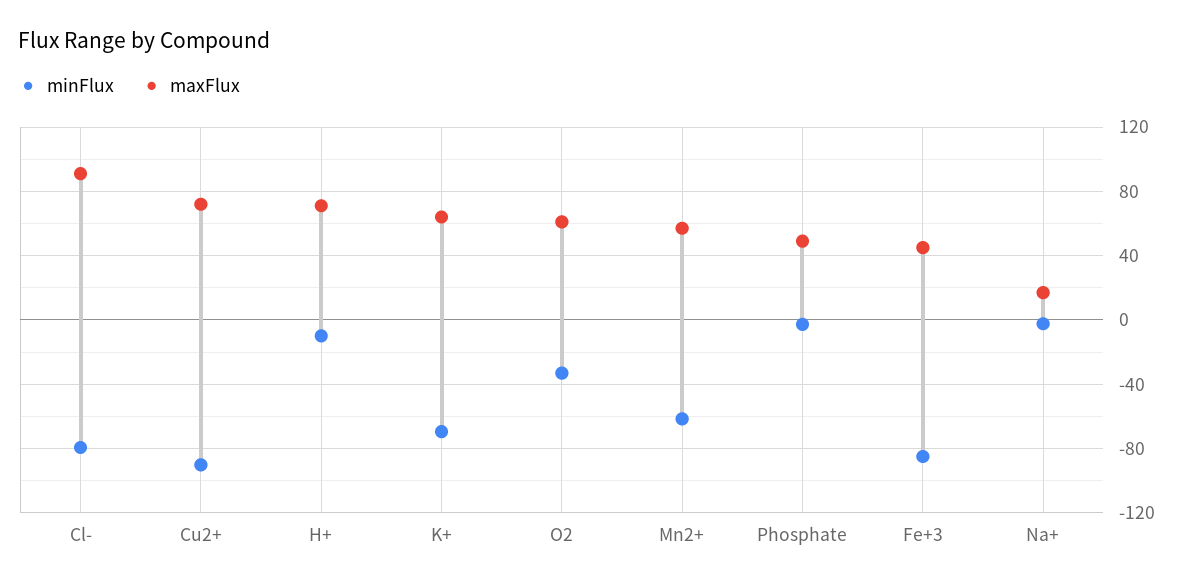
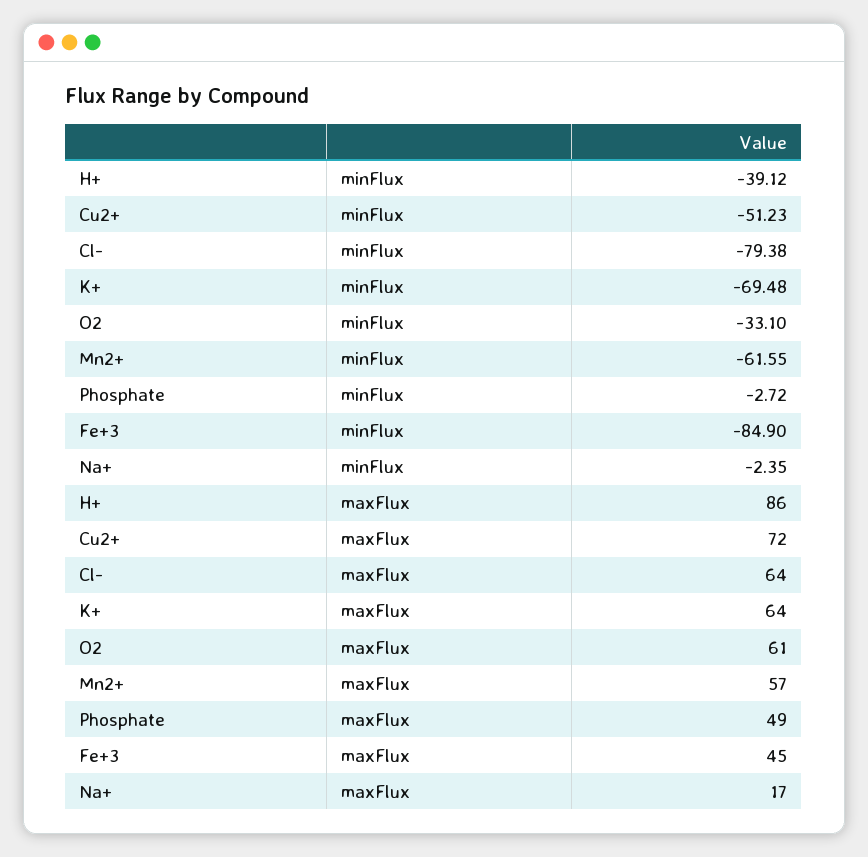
  {
    "minFlux": {
      "Cl-": -79.38,
-     "Cu2+": -90,
+     "Cu2+": -51.23,
-     "H+": -10,
+     "H+": -39.12,
      "K+": -69.48,
      "O2": -33.1,
      "Mn2+": -61.55,
      "Phosphate": -2.72,
      "Fe+3": -84.9,
      "Na+": -2.35
    },
    "maxFlux": {
-     "Cl-": 90,
+     "Cl-": 64,
      "Cu2+": 72,
-     "H+": 70,
+     "H+": 86,
      "K+": 64,
      "O2": 61,
      "Mn2+": 57,
      "Phosphate": 49,
      "Fe+3": 45,
      "Na+": 17
    }
  }

